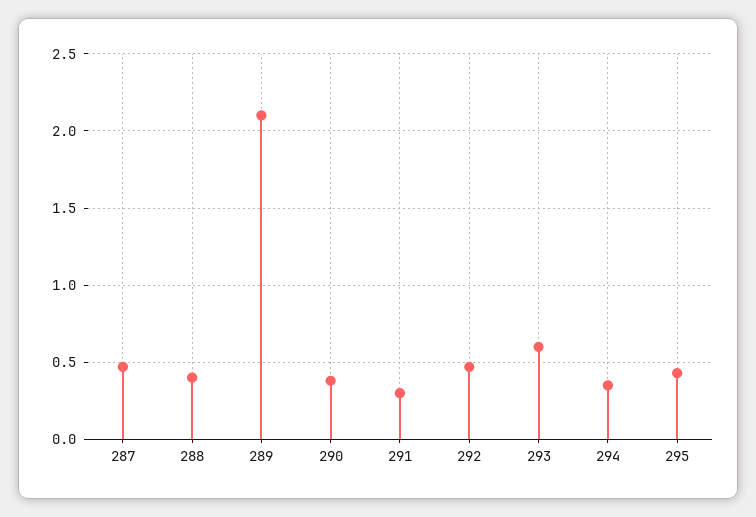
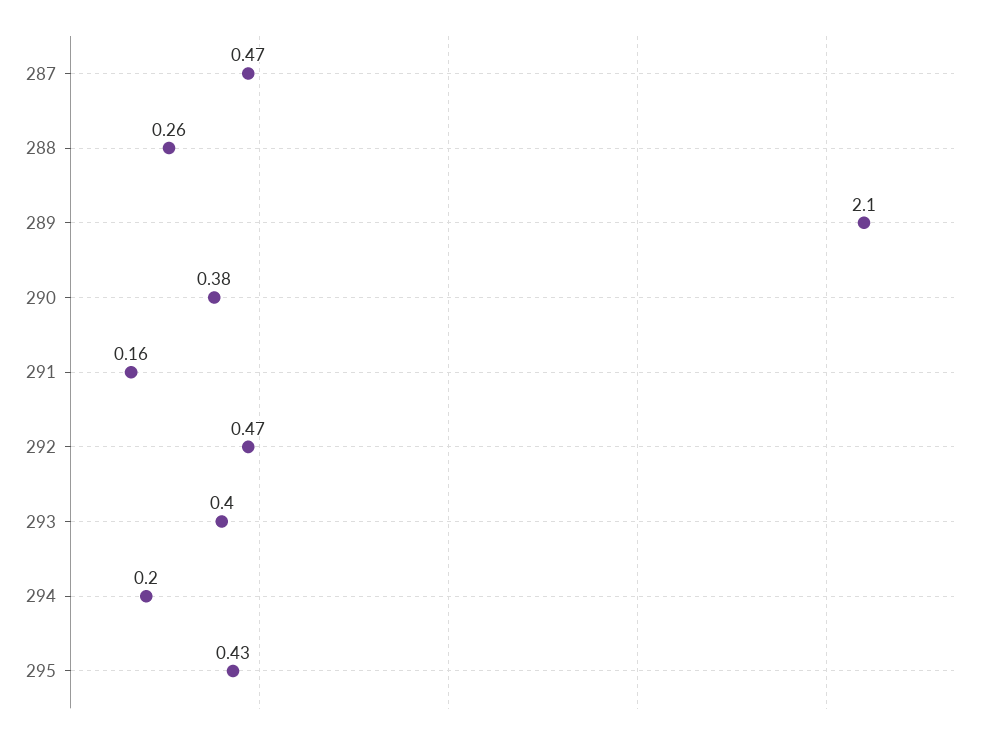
  {
    "287": 0.47,
-   "288": 0.4,
+   "288": 0.26,
    "289": 2.1,
    "290": 0.38,
-   "291": 0.3,
+   "291": 0.16,
    "292": 0.47,
-   "293": 0.6,
+   "293": 0.4,
-   "294": 0.35,
+   "294": 0.2,
    "295": 0.43
  }

